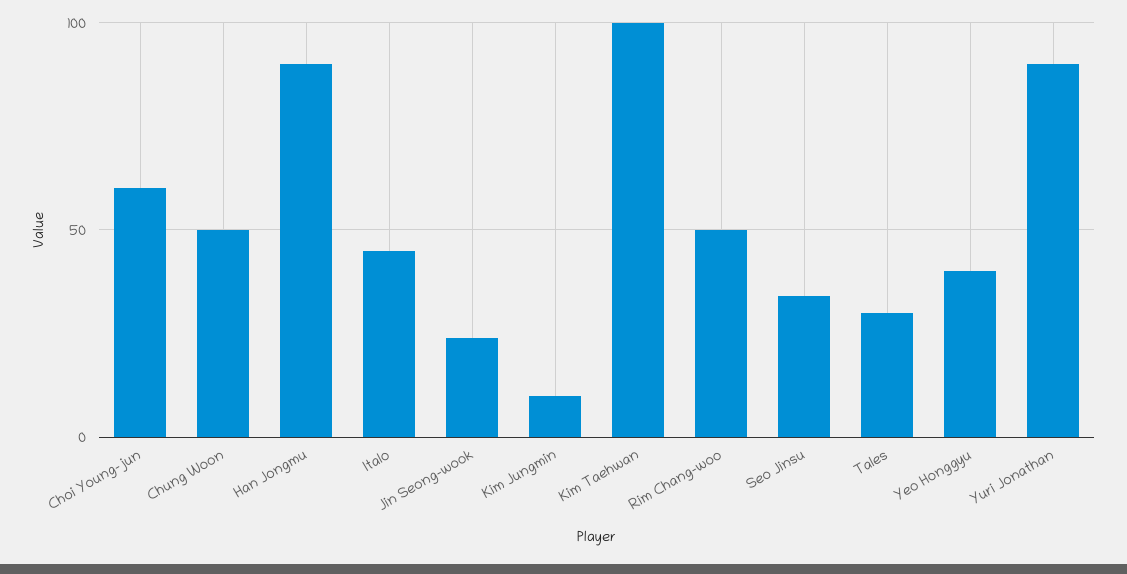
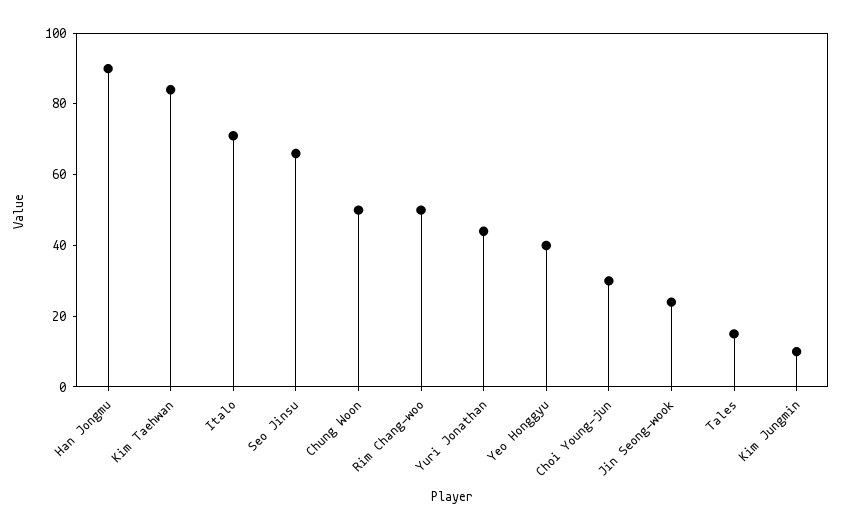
  {
-   "Choi Young-jun": 60,
+   "Choi Young-jun": 30,
    "Chung Woon": 50,
    "Han Jongmu": 90,
-   "Italo": 45,
+   "Italo": 70,
    "Jin Seong-wook": 25,
    "Kim Jungmin": 10,
-   "Kim Taehwan": 100,
+   "Kim Taehwan": 85,
    "Rim Chang-woo": 50,
-   "Seo Jinsu": 35,
+   "Seo Jinsu": 65,
-   "Tales": 30,
+   "Tales": 15,
    "Yeo Honggyu": 40,
-   "Yuri Jonathan": 90
+   "Yuri Jonathan": 45
  }

